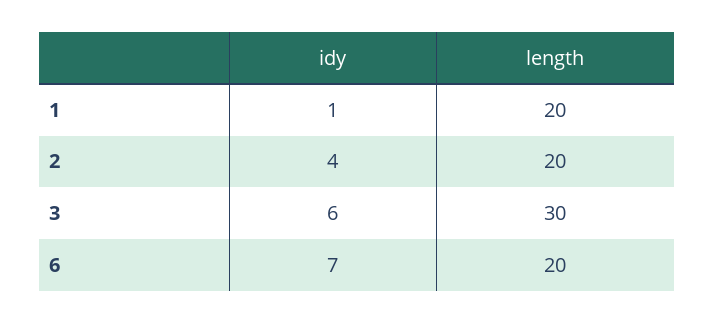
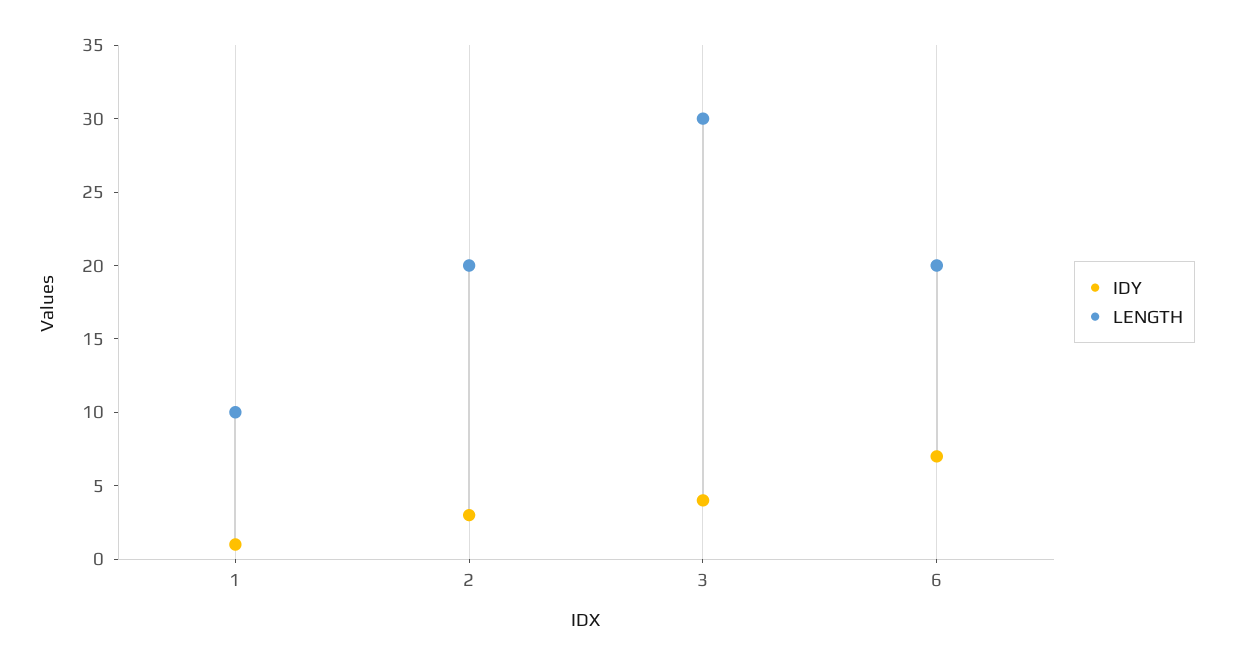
  {
    "idy": {
      "1": 1,
-     "2": 4,
+     "2": 3,
-     "3": 6,
+     "3": 4,
      "6": 7
    },
    "length": {
-     "1": 20,
+     "1": 10,
      "2": 20,
      "3": 30,
      "6": 20
    }
  }

